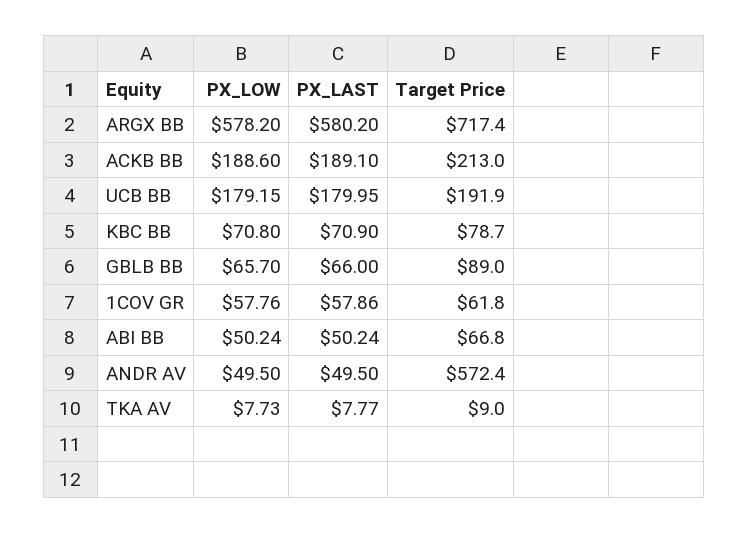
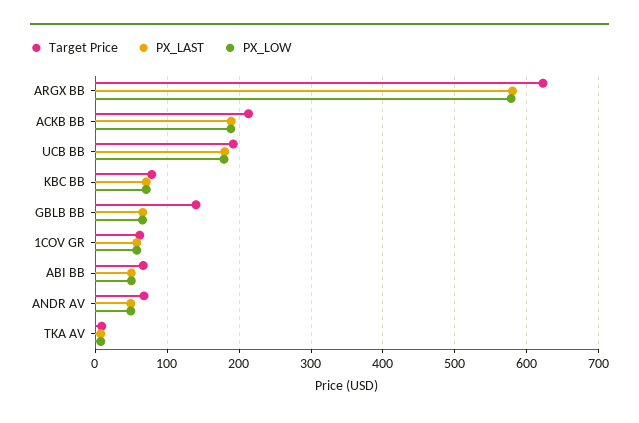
  {
    "PX_LOW": {
      "ARGX BB": 578.2,
      "ACKB BB": 188.6,
      "UCB BB": 179.15,
      "KBC BB": 70.8,
      "GBLB BB": 65.7,
      "1COV GR": 57.76,
      "ABI BB": 50.24,
      "ANDR AV": 49.5,
      "TKA AV": 7.73
    },
    "PX_LAST": {
      "ARGX BB": 580.2,
      "ACKB BB": 189.1,
      "UCB BB": 179.95,
      "KBC BB": 70.9,
      "GBLB BB": 66,
      "1COV GR": 57.86,
      "ABI BB": 50.24,
      "ANDR AV": 49.5,
      "TKA AV": 7.77
    },
    "Target Price": {
-     "ARGX BB": 717.4,
+     "ARGX BB": 620,
      "ACKB BB": 213,
      "UCB BB": 191.9,
      "KBC BB": 78.7,
-     "GBLB BB": 89,
+     "GBLB BB": 140,
      "1COV GR": 61.8,
      "ABI BB": 66.8,
-     "ANDR AV": 572.4,
+     "ANDR AV": 70,
      "TKA AV": 9
    }
  }

